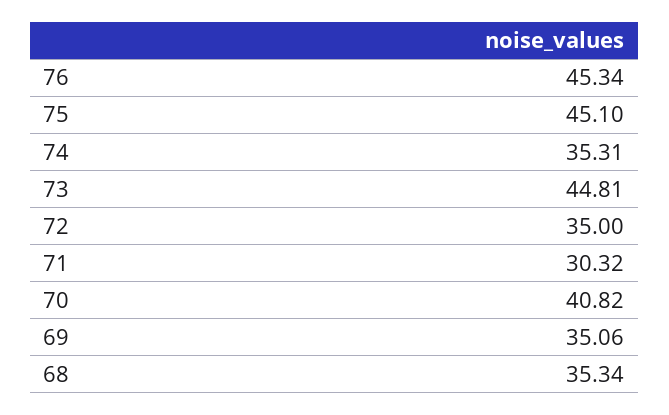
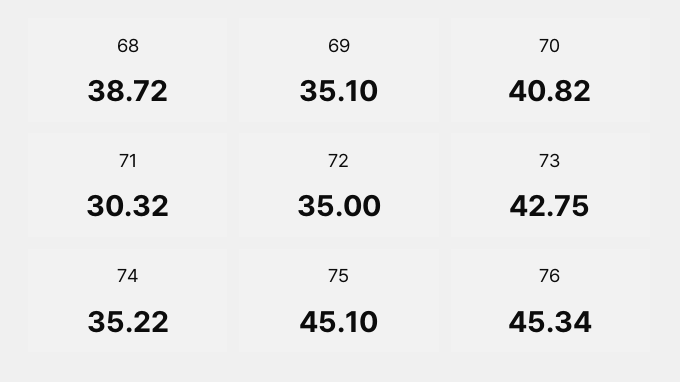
  {
    "76": 45.34,
    "75": 45.1,
-   "74": 35.31,
+   "74": 35.22,
-   "73": 44.81,
+   "73": 42.75,
    "72": 35,
    "71": 30.32,
    "70": 40.82,
-   "69": 35.06,
+   "69": 35.1,
-   "68": 35.34
+   "68": 38.72
  }

